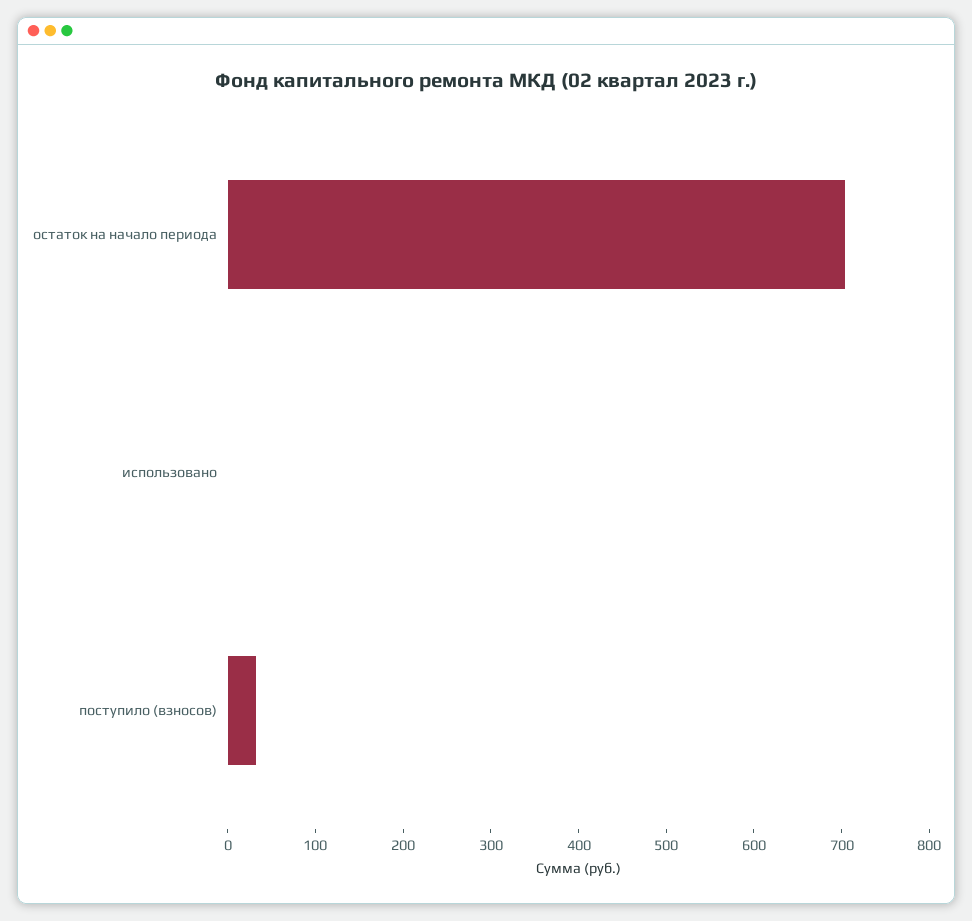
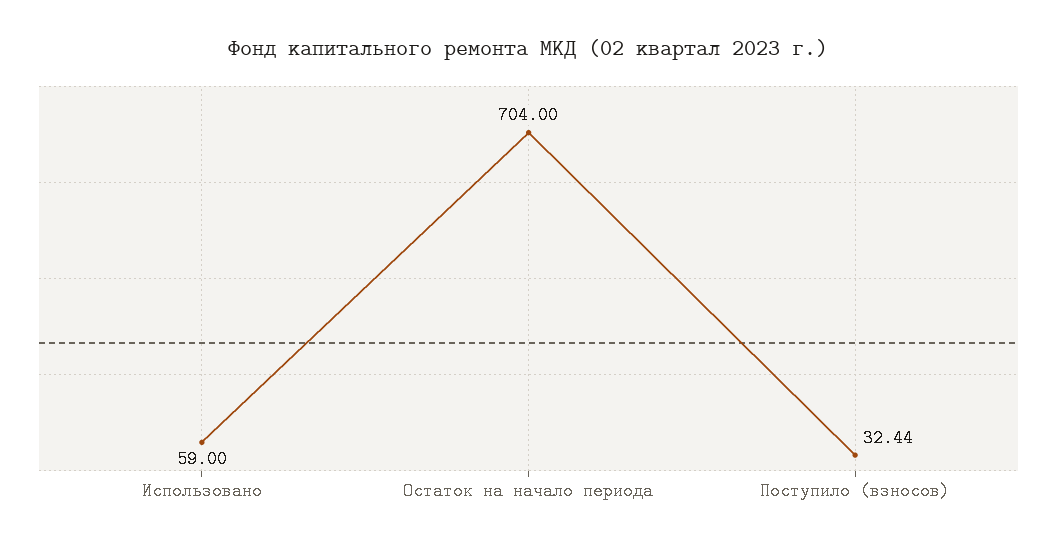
  {
    "остаток на начало периода": 704,
-   "использовано": 0,
+   "использовано": 59,
    "поступило (взносов)": 32.44
  }

